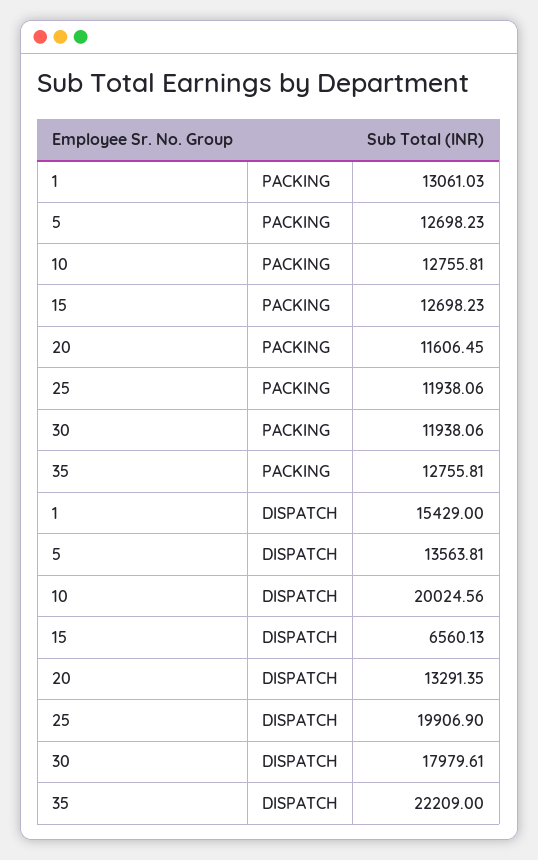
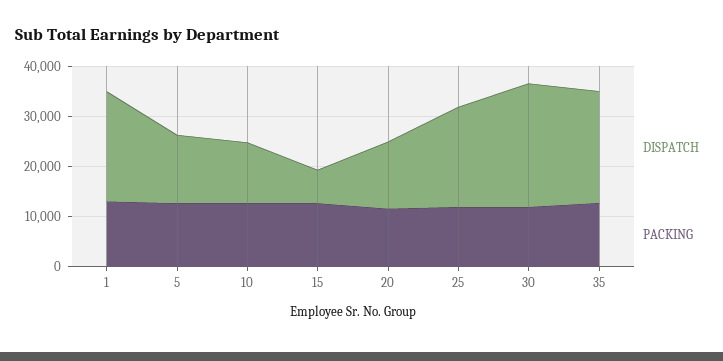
  {
    "PACKING": {
      "1": 13061.03,
      "5": 12698.23,
      "10": 12755.81,
      "15": 12698.23,
      "20": 11606.45,
      "25": 11938.06,
      "30": 11938.06,
      "35": 12755.81
    },
    "DISPATCH": {
-     "1": 15429,
+     "1": 22000,
      "5": 13563.81,
-     "10": 20024.56,
+     "10": 12000,
      "15": 6560.13,
      "20": 13291.35,
      "25": 19906.9,
-     "30": 17979.61,
+     "30": 24000,
      "35": 22209
    }
  }

